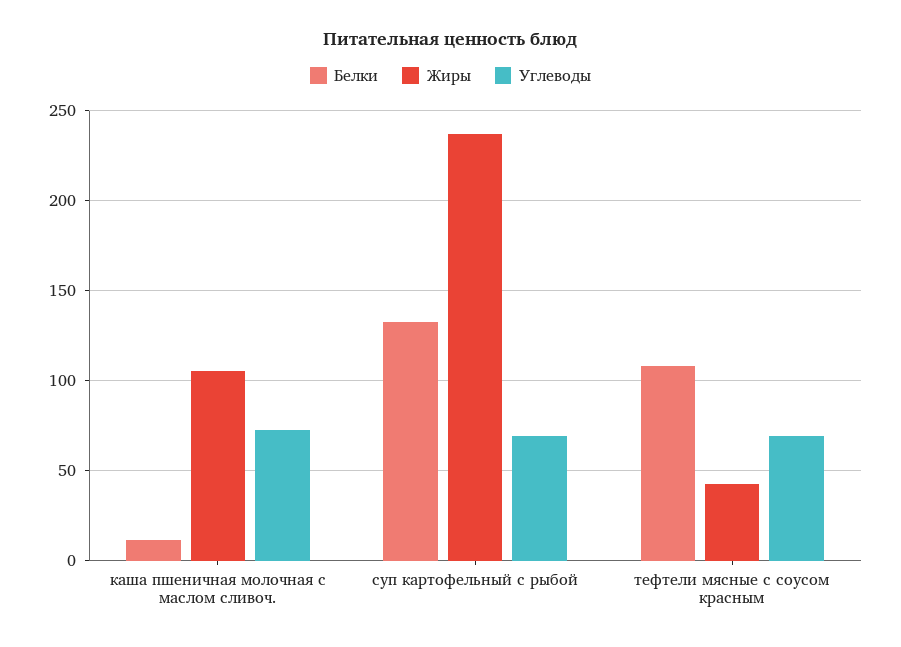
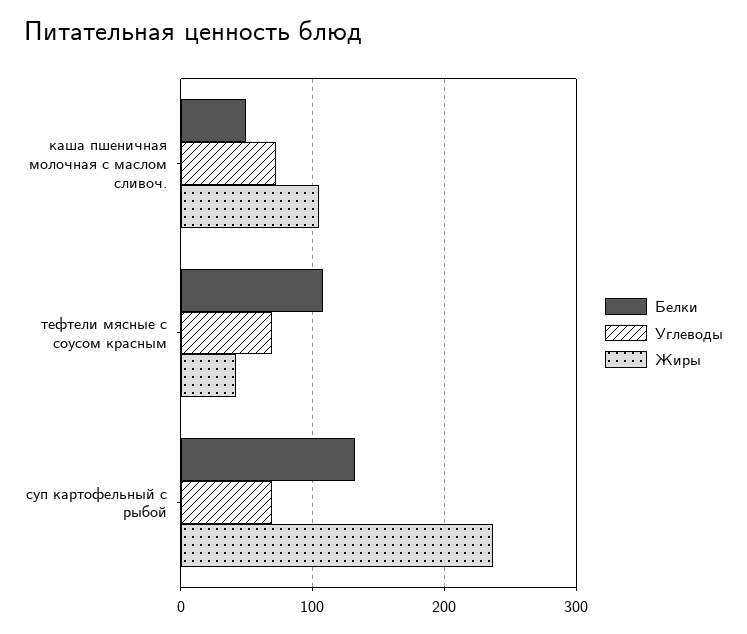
  {
    "Белки": {
-     "каша пшеничная молочная с маслом сливоч.": 10,
+     "каша пшеничная молочная с маслом сливоч.": 50,
      "суп картофельный с рыбой": 135,
      "тефтели мясные с соусом красным": 110
    },
    "Жиры": {
      "каша пшеничная молочная с маслом сливоч.": 105,
      "суп картофельный с рыбой": 235,
      "тефтели мясные с соусом красным": 40
    },
    "Углеводы": {
      "каша пшеничная молочная с маслом сливоч.": 70,
      "суп картофельный с рыбой": 70,
      "тефтели мясные с соусом красным": 70
    }
  }

